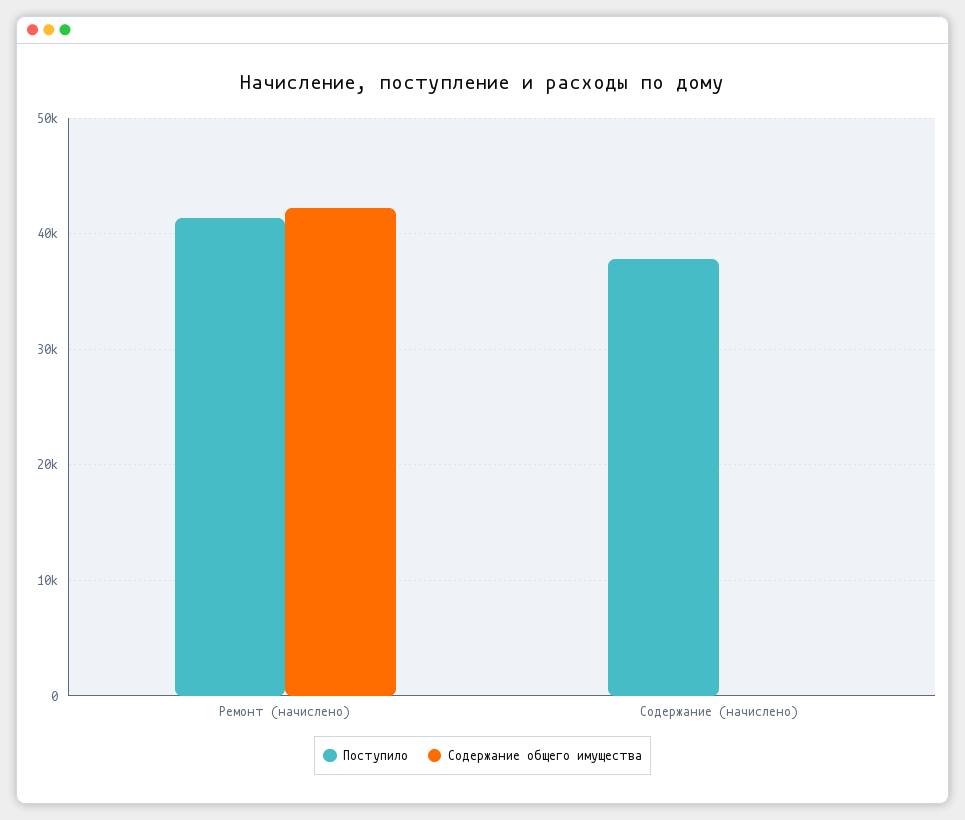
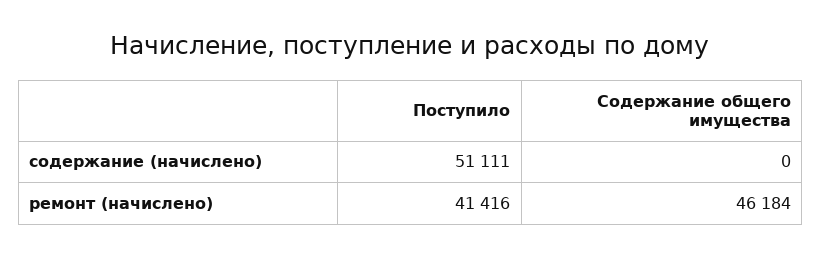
  {
    "Поступило": {
      "Ремонт (начислено)": 41416,
-     "Содержание (начислено)": 38000
+     "Содержание (начислено)": 51111
    },
    "Содержание общего имущества": {
-     "Ремонт (начислено)": 42000,
+     "Ремонт (начислено)": 46184,
      "Содержание (начислено)": 0
    }
  }

